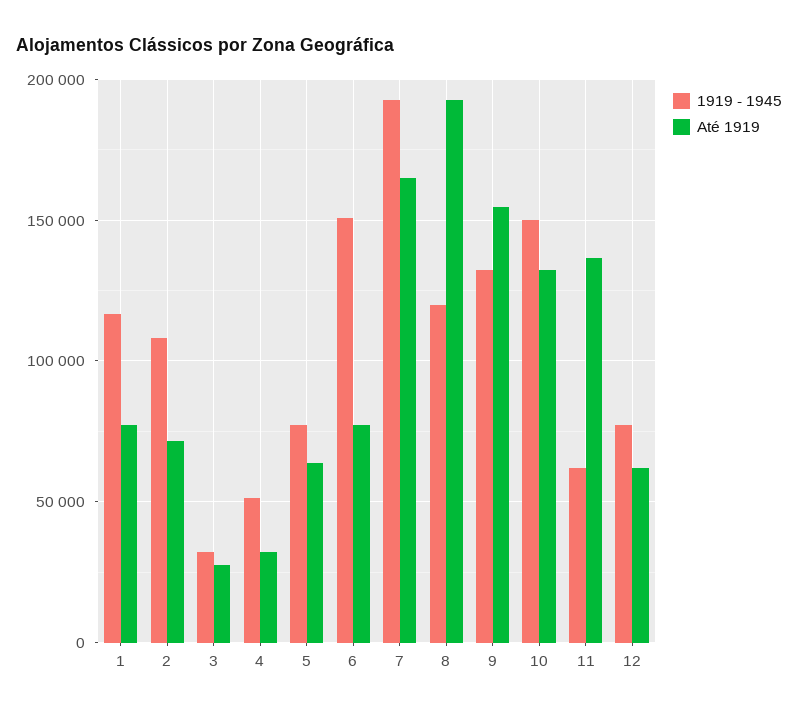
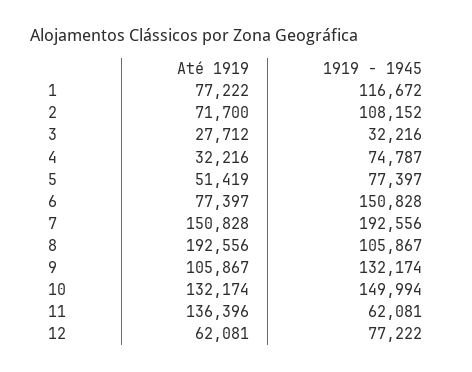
  {
    "1919 - 1945": {
      "1": 116672,
      "2": 108152,
      "3": 32216,
-     "4": 50000,
+     "4": 74787,
      "5": 77397,
      "6": 150828,
      "7": 192556,
-     "8": 120000,
+     "8": 105867,
      "9": 132174,
      "10": 149994,
      "11": 62081,
      "12": 77222
    },
    "Até 1919": {
      "1": 77222,
      "2": 71700,
      "3": 27712,
      "4": 32216,
-     "5": 65000,
+     "5": 51419,
      "6": 77397,
-     "7": 165000,
+     "7": 150828,
      "8": 192556,
-     "9": 155000,
+     "9": 105867,
      "10": 132174,
      "11": 136396,
      "12": 62081
    }
  }

